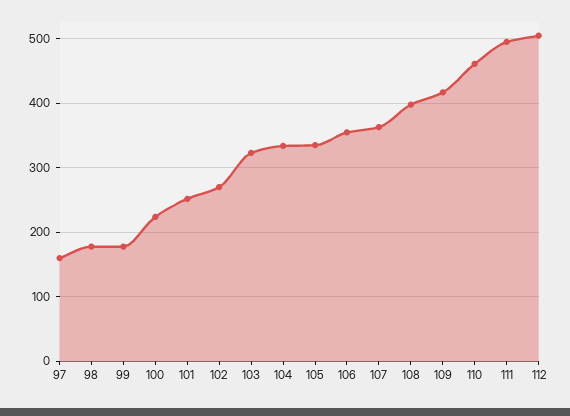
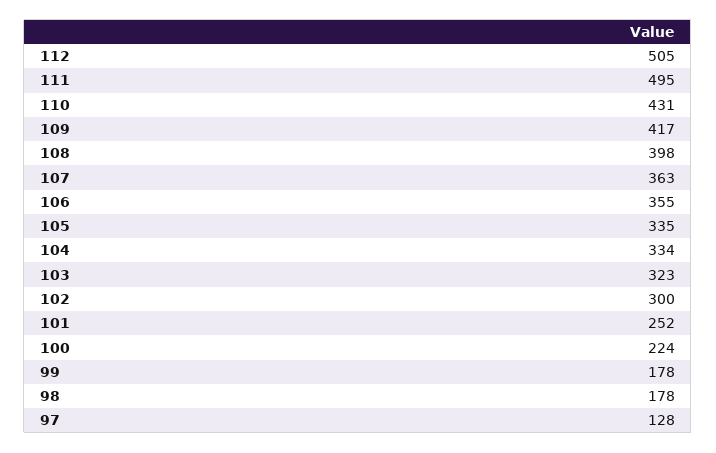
  {
-   "97": 160,
+   "97": 128,
    "98": 178,
    "99": 178,
    "100": 224,
    "101": 252,
-   "102": 270,
+   "102": 300,
    "103": 323,
    "104": 334,
    "105": 335,
    "106": 355,
    "107": 363,
    "108": 398,
    "109": 417,
-   "110": 460,
+   "110": 431,
    "111": 495,
    "112": 505
  }

